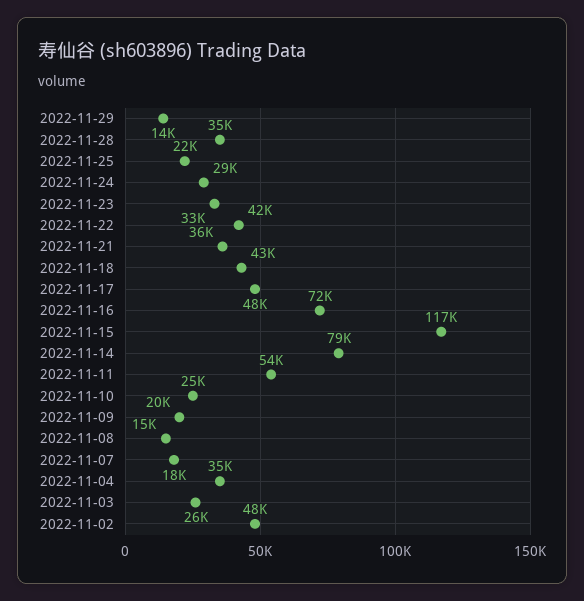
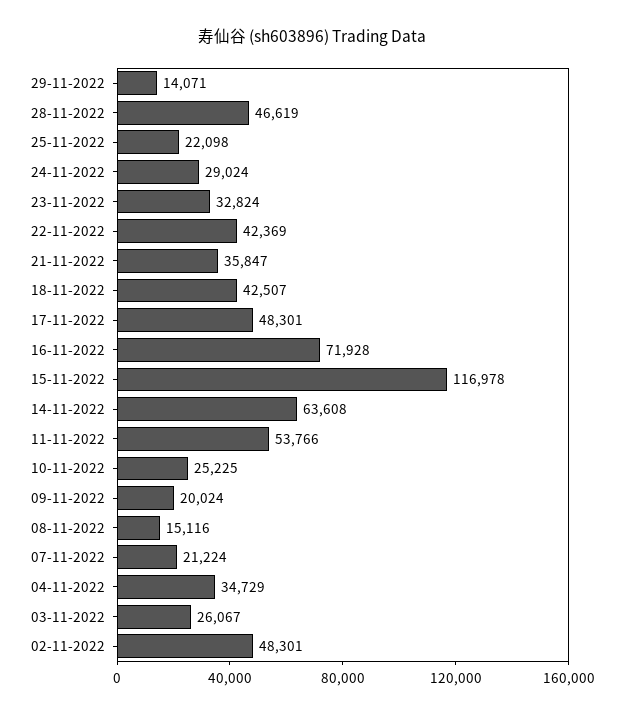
  {
    "2022-11-29": 14071,
-   "2022-11-28": 35000,
+   "2022-11-28": 46619,
    "2022-11-25": 22098,
    "2022-11-24": 29024,
    "2022-11-23": 32824,
    "2022-11-22": 42369,
    "2022-11-21": 35847,
    "2022-11-18": 42507,
    "2022-11-17": 48301,
    "2022-11-16": 71928,
    "2022-11-15": 116978,
-   "2022-11-14": 79000,
+   "2022-11-14": 63608,
    "2022-11-11": 53766,
    "2022-11-10": 25225,
    "2022-11-09": 20024,
    "2022-11-08": 15116,
-   "2022-11-07": 18000,
+   "2022-11-07": 21224,
    "2022-11-04": 34729,
    "2022-11-03": 26067,
    "2022-11-02": 48301
  }

